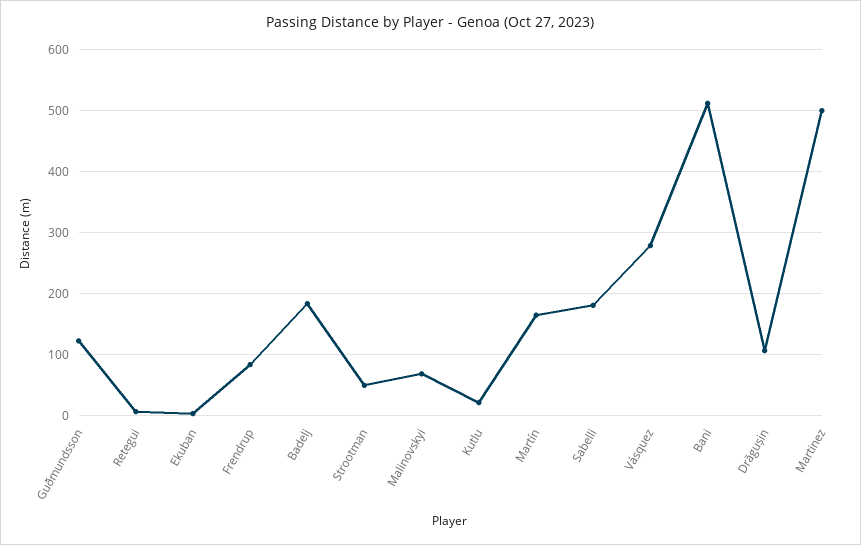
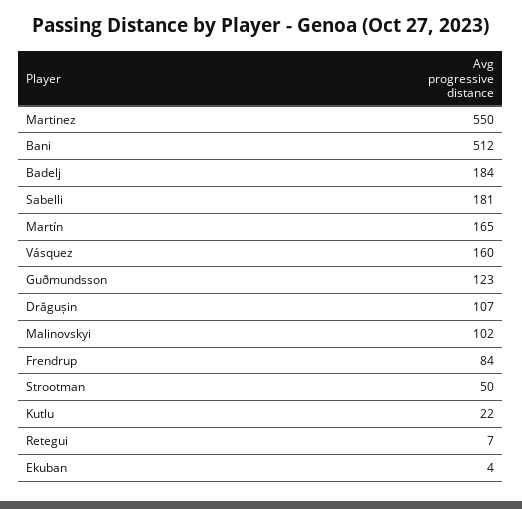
  {
    "Guðmundsson": 123,
    "Retegui": 7,
    "Ekuban": 4,
    "Frendrup": 84,
    "Badelj": 184,
    "Strootman": 50,
-   "Malinovskyi": 70,
+   "Malinovskyi": 102,
    "Kutlu": 22,
    "Martín": 165,
    "Sabelli": 181,
-   "Vásquez": 280,
+   "Vásquez": 160,
    "Bani": 512,
    "Drăgușin": 107,
-   "Martinez": 500
+   "Martinez": 550
  }

